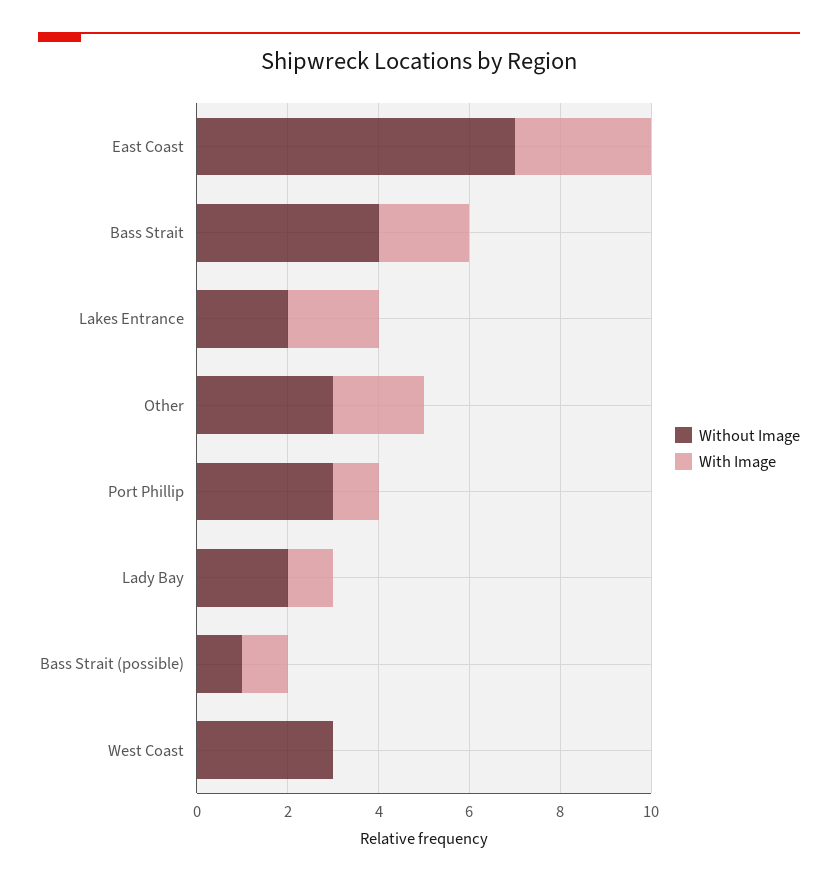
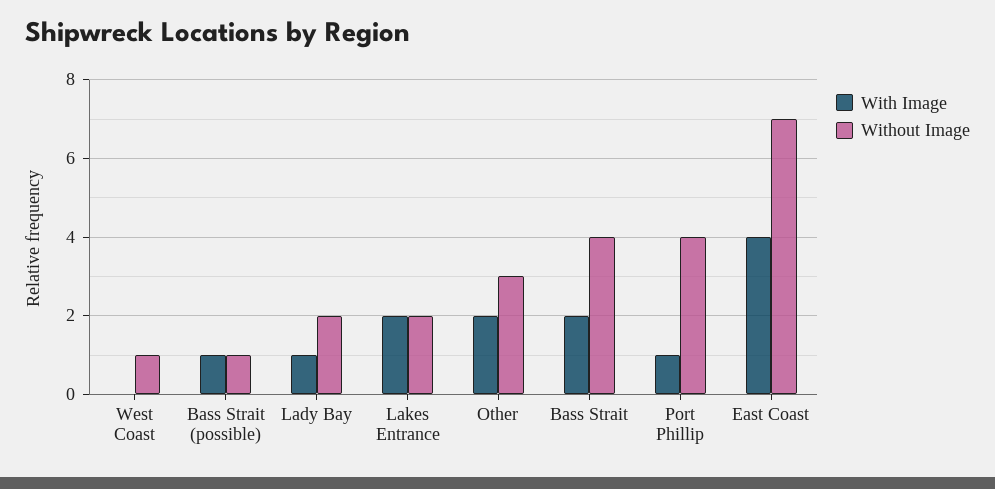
  {
    "Without Image": {
      "East Coast": 7,
      "Bass Strait": 4,
      "Lakes Entrance": 2,
      "Other": 3,
-     "Port Phillip": 3,
+     "Port Phillip": 4,
      "Lady Bay": 2,
      "Bass Strait (possible)": 1,
-     "West Coast": 3
+     "West Coast": 1
    },
    "With Image": {
-     "East Coast": 3,
+     "East Coast": 4,
      "Bass Strait": 2,
      "Lakes Entrance": 2,
      "Other": 2,
      "Port Phillip": 1,
      "Lady Bay": 1,
      "Bass Strait (possible)": 1,
      "West Coast": 0
    }
  }

